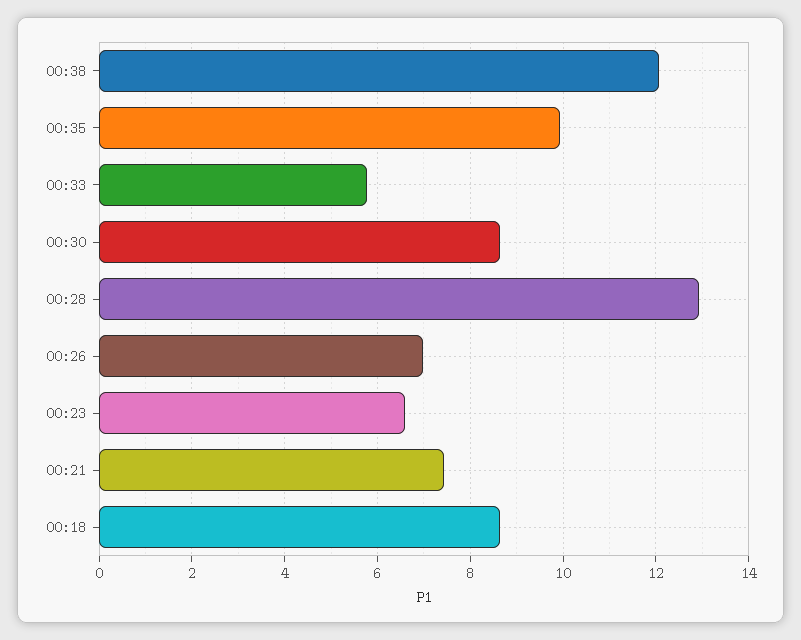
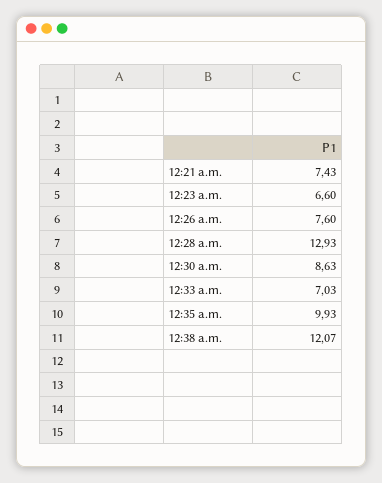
  {
    "00:38": 12.07,
    "00:35": 9.93,
-   "00:33": 5.8,
+   "00:33": 7.03,
    "00:30": 8.63,
    "00:28": 12.93,
-   "00:26": 7,
+   "00:26": 7.6,
    "00:23": 6.6,
-   "00:21": 7.43,
+   "00:21": 7.43
-   "00:18": 8.6
  }

